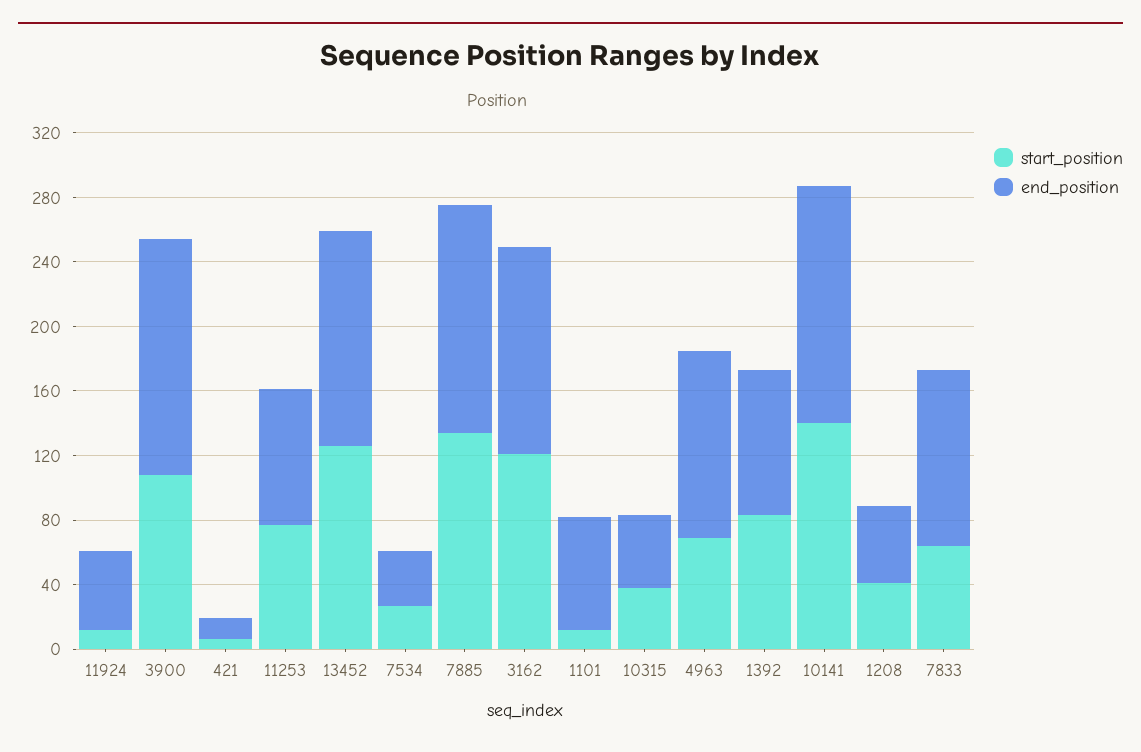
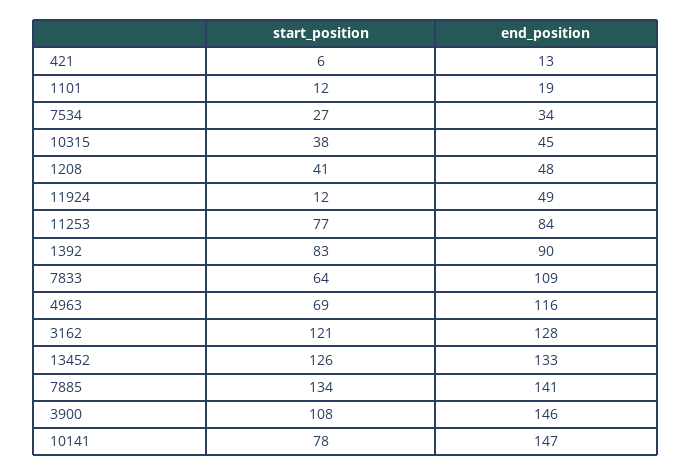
  {
    "start_position": {
      "11924": 12,
      "3900": 108,
      "421": 6,
      "11253": 77,
      "13452": 126,
      "7534": 27,
      "7885": 134,
      "3162": 121,
      "1101": 12,
      "10315": 38,
      "4963": 69,
      "1392": 83,
-     "10141": 140,
+     "10141": 78,
      "1208": 41,
      "7833": 64
    },
    "end_position": {
      "11924": 49,
      "3900": 146,
      "421": 13,
      "11253": 84,
      "13452": 133,
      "7534": 34,
      "7885": 141,
      "3162": 128,
-     "1101": 70,
+     "1101": 19,
      "10315": 45,
      "4963": 116,
      "1392": 90,
      "10141": 147,
      "1208": 48,
      "7833": 109
    }
  }

